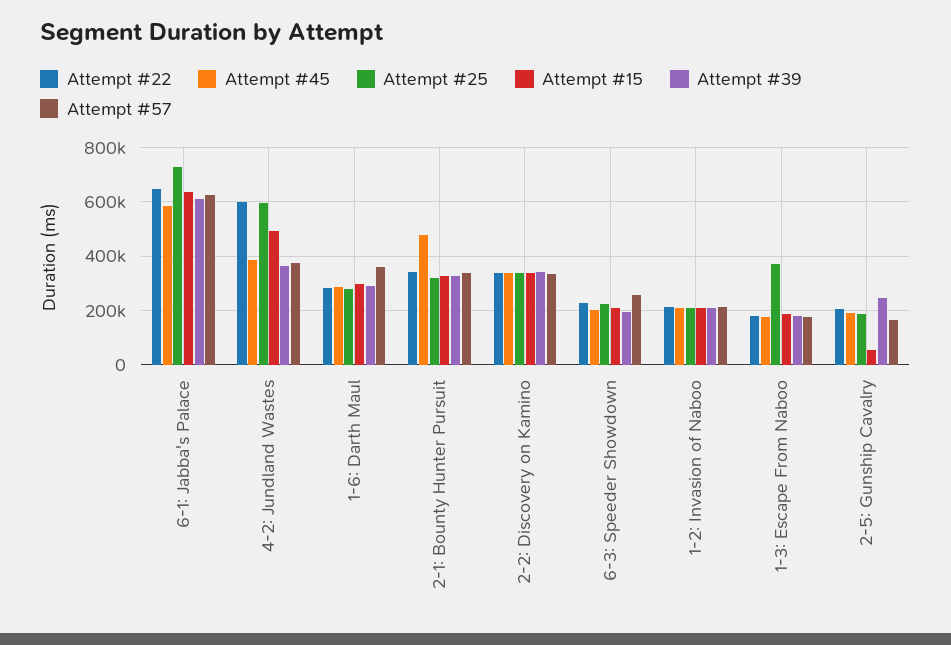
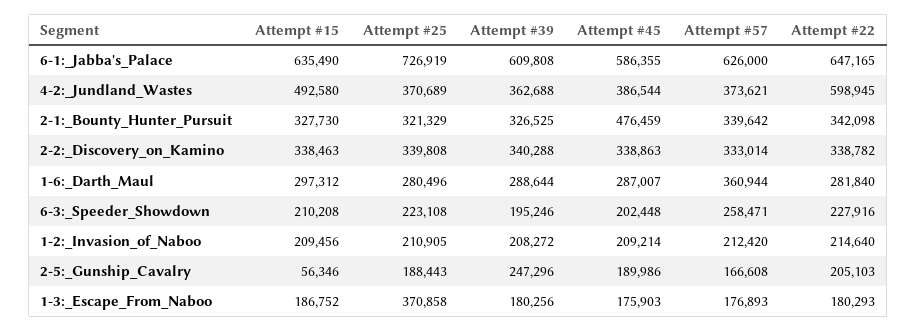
  {
    "Attempt #22": {
      "6-1: Jabba's Palace": 647165,
      "4-2: Jundland Wastes": 598945,
      "1-6: Darth Maul": 281840,
      "2-1: Bounty Hunter Pursuit": 342098,
      "2-2: Discovery on Kamino": 338782,
      "6-3: Speeder Showdown": 227916,
      "1-2: Invasion of Naboo": 214640,
      "1-3: Escape From Naboo": 180293,
      "2-5: Gunship Cavalry": 205103
    },
    "Attempt #45": {
      "6-1: Jabba's Palace": 586355,
      "4-2: Jundland Wastes": 386544,
      "1-6: Darth Maul": 287007,
      "2-1: Bounty Hunter Pursuit": 476459,
      "2-2: Discovery on Kamino": 338863,
      "6-3: Speeder Showdown": 202448,
      "1-2: Invasion of Naboo": 209214,
      "1-3: Escape From Naboo": 175903,
      "2-5: Gunship Cavalry": 189986
    },
    "Attempt #25": {
      "6-1: Jabba's Palace": 726919,
-     "4-2: Jundland Wastes": 600000,
+     "4-2: Jundland Wastes": 370689,
      "1-6: Darth Maul": 280496,
      "2-1: Bounty Hunter Pursuit": 321329,
      "2-2: Discovery on Kamino": 339808,
      "6-3: Speeder Showdown": 223108,
      "1-2: Invasion of Naboo": 210905,
      "1-3: Escape From Naboo": 370858,
      "2-5: Gunship Cavalry": 188443
    },
    "Attempt #15": {
      "6-1: Jabba's Palace": 635490,
      "4-2: Jundland Wastes": 492580,
      "1-6: Darth Maul": 297312,
      "2-1: Bounty Hunter Pursuit": 327730,
      "2-2: Discovery on Kamino": 338463,
      "6-3: Speeder Showdown": 210208,
      "1-2: Invasion of Naboo": 209456,
      "1-3: Escape From Naboo": 186752,
      "2-5: Gunship Cavalry": 56346
    },
    "Attempt #39": {
      "6-1: Jabba's Palace": 609808,
      "4-2: Jundland Wastes": 362688,
      "1-6: Darth Maul": 288644,
      "2-1: Bounty Hunter Pursuit": 326525,
      "2-2: Discovery on Kamino": 340288,
      "6-3: Speeder Showdown": 195246,
      "1-2: Invasion of Naboo": 208272,
      "1-3: Escape From Naboo": 180256,
      "2-5: Gunship Cavalry": 247296
    },
    "Attempt #57": {
      "6-1: Jabba's Palace": 626000,
      "4-2: Jundland Wastes": 373621,
      "1-6: Darth Maul": 360944,
      "2-1: Bounty Hunter Pursuit": 339642,
      "2-2: Discovery on Kamino": 333014,
      "6-3: Speeder Showdown": 258471,
      "1-2: Invasion of Naboo": 212420,
      "1-3: Escape From Naboo": 176893,
      "2-5: Gunship Cavalry": 166608
    }
  }

